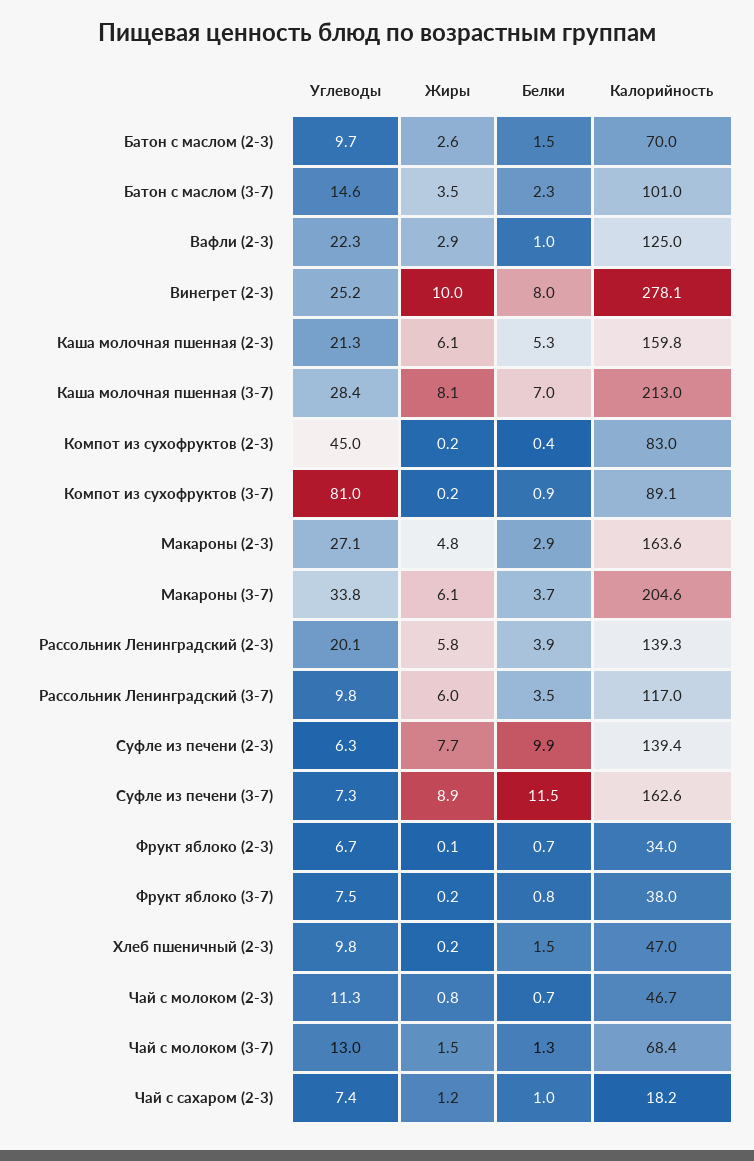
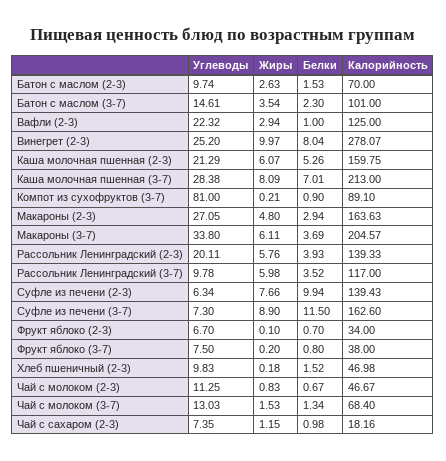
  {
    "Углеводы": {
      "Батон с маслом (2-3)": 9.74,
      "Батон с маслом (3-7)": 14.61,
      "Вафли (2-3)": 22.32,
      "Винегрет (2-3)": 25.2,
      "Каша молочная пшенная (2-3)": 21.29,
      "Каша молочная пшенная (3-7)": 28.38,
-     "Компот из сухофруктов (2-3)": 45,
      "Компот из сухофруктов (3-7)": 81,
      "Макароны (2-3)": 27.05,
      "Макароны (3-7)": 33.8,
      "Рассольник Ленинградский (2-3)": 20.11,
      "Рассольник Ленинградский (3-7)": 9.78,
      "Суфле из печени (2-3)": 6.34,
      "Суфле из печени (3-7)": 7.3,
      "Фрукт яблоко (2-3)": 6.7,
      "Фрукт яблоко (3-7)": 7.5,
      "Хлеб пшеничный (2-3)": 9.83,
      "Чай с молоком (2-3)": 11.25,
      "Чай с молоком (3-7)": 13.03,
      "Чай с сахаром (2-3)": 7.35
    },
    "Жиры": {
      "Батон с маслом (2-3)": 2.63,
      "Батон с маслом (3-7)": 3.54,
      "Вафли (2-3)": 2.94,
      "Винегрет (2-3)": 9.97,
      "Каша молочная пшенная (2-3)": 6.07,
      "Каша молочная пшенная (3-7)": 8.09,
-     "Компот из сухофруктов (2-3)": 0.2,
      "Компот из сухофруктов (3-7)": 0.21,
      "Макароны (2-3)": 4.8,
      "Макароны (3-7)": 6.11,
      "Рассольник Ленинградский (2-3)": 5.76,
      "Рассольник Ленинградский (3-7)": 5.98,
      "Суфле из печени (2-3)": 7.66,
      "Суфле из печени (3-7)": 8.9,
      "Фрукт яблоко (2-3)": 0.1,
      "Фрукт яблоко (3-7)": 0.2,
      "Хлеб пшеничный (2-3)": 0.18,
      "Чай с молоком (2-3)": 0.83,
      "Чай с молоком (3-7)": 1.53,
      "Чай с сахаром (2-3)": 1.15
    },
    "Белки": {
      "Батон с маслом (2-3)": 1.53,
      "Батон с маслом (3-7)": 2.3,
      "Вафли (2-3)": 1,
      "Винегрет (2-3)": 8.04,
      "Каша молочная пшенная (2-3)": 5.26,
      "Каша молочная пшенная (3-7)": 7.01,
-     "Компот из сухофруктов (2-3)": 0.4,
      "Компот из сухофруктов (3-7)": 0.9,
      "Макароны (2-3)": 2.94,
      "Макароны (3-7)": 3.69,
      "Рассольник Ленинградский (2-3)": 3.93,
      "Рассольник Ленинградский (3-7)": 3.52,
      "Суфле из печени (2-3)": 9.94,
      "Суфле из печени (3-7)": 11.5,
      "Фрукт яблоко (2-3)": 0.7,
      "Фрукт яблоко (3-7)": 0.8,
      "Хлеб пшеничный (2-3)": 1.52,
      "Чай с молоком (2-3)": 0.67,
      "Чай с молоком (3-7)": 1.34,
      "Чай с сахаром (2-3)": 0.98
    },
    "Калорийность": {
      "Батон с маслом (2-3)": 70,
      "Батон с маслом (3-7)": 101,
      "Вафли (2-3)": 125,
      "Винегрет (2-3)": 278.07,
      "Каша молочная пшенная (2-3)": 159.75,
      "Каша молочная пшенная (3-7)": 213,
-     "Компот из сухофруктов (2-3)": 83,
      "Компот из сухофруктов (3-7)": 89.1,
      "Макароны (2-3)": 163.63,
      "Макароны (3-7)": 204.57,
      "Рассольник Ленинградский (2-3)": 139.33,
      "Рассольник Ленинградский (3-7)": 117,
      "Суфле из печени (2-3)": 139.43,
      "Суфле из печени (3-7)": 162.6,
      "Фрукт яблоко (2-3)": 34,
      "Фрукт яблоко (3-7)": 38,
      "Хлеб пшеничный (2-3)": 46.98,
      "Чай с молоком (2-3)": 46.67,
      "Чай с молоком (3-7)": 68.4,
      "Чай с сахаром (2-3)": 18.16
    }
  }

